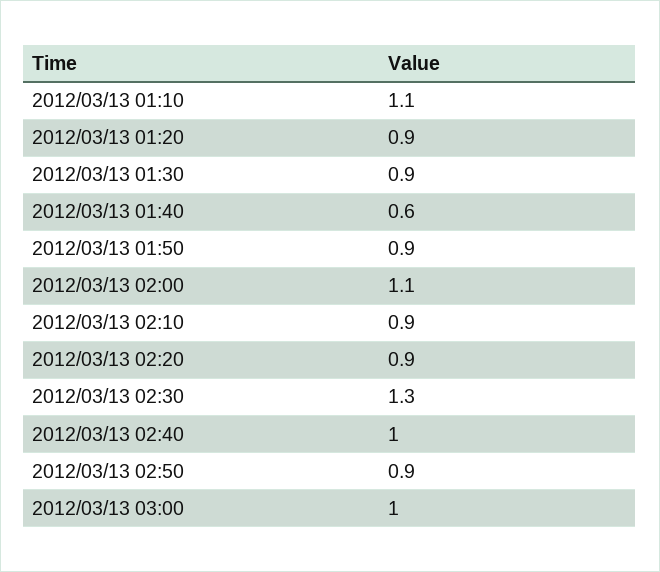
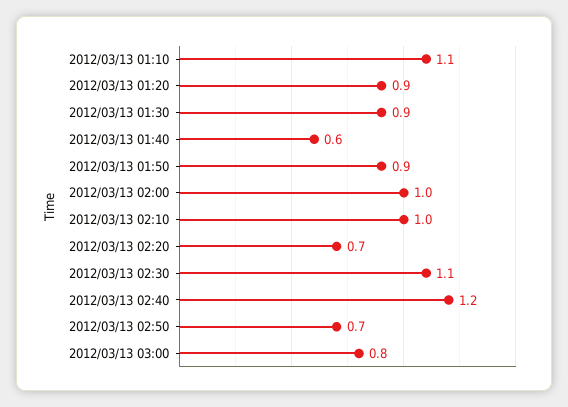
  {
    "2012/03/13 01:10": 1.1,
    "2012/03/13 01:20": 0.9,
    "2012/03/13 01:30": 0.9,
    "2012/03/13 01:40": 0.6,
    "2012/03/13 01:50": 0.9,
-   "2012/03/13 02:00": 1.1,
+   "2012/03/13 02:00": 1,
-   "2012/03/13 02:10": 0.9,
+   "2012/03/13 02:10": 1,
-   "2012/03/13 02:20": 0.9,
+   "2012/03/13 02:20": 0.7,
-   "2012/03/13 02:30": 1.3,
+   "2012/03/13 02:30": 1.1,
-   "2012/03/13 02:40": 1,
+   "2012/03/13 02:40": 1.2,
-   "2012/03/13 02:50": 0.9,
+   "2012/03/13 02:50": 0.7,
-   "2012/03/13 03:00": 1
+   "2012/03/13 03:00": 0.8
  }

